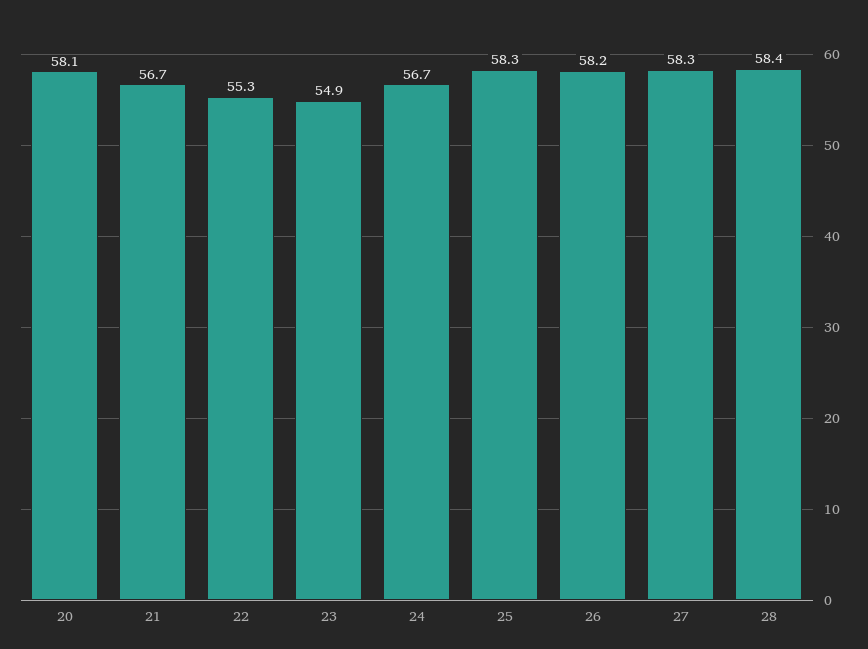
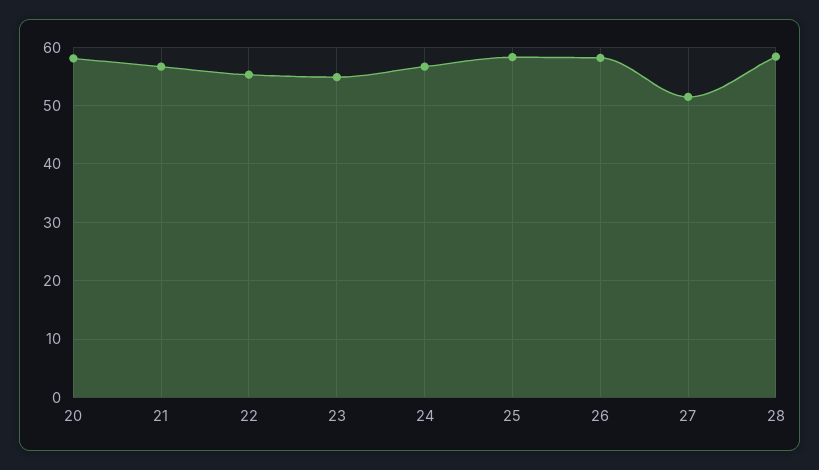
  {
    "20": 58.1,
    "21": 56.7,
    "22": 55.3,
    "23": 54.9,
    "24": 56.7,
    "25": 58.3,
    "26": 58.2,
-   "27": 58.3,
+   "27": 52,
    "28": 58.4
  }

